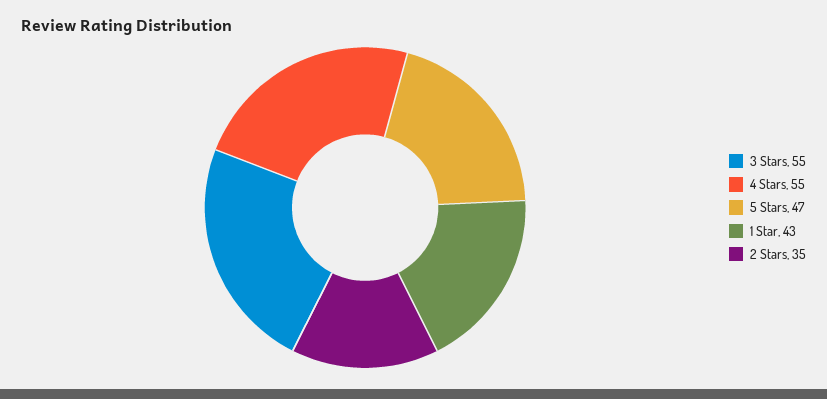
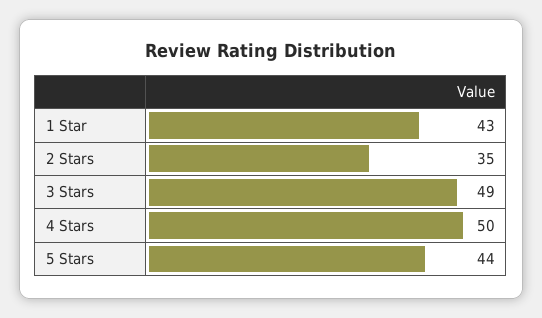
  {
-   "3 Stars": 55,
+   "3 Stars": 49,
-   "4 Stars": 55,
+   "4 Stars": 50,
-   "5 Stars": 47,
+   "5 Stars": 44,
    "1 Star": 43,
    "2 Stars": 35
  }

